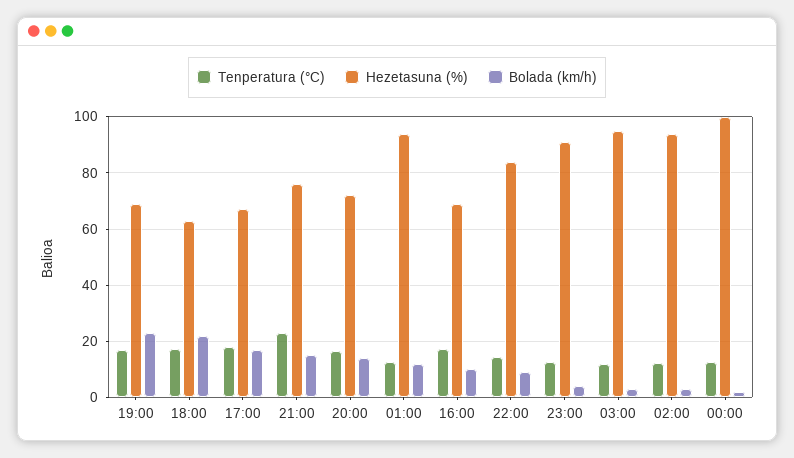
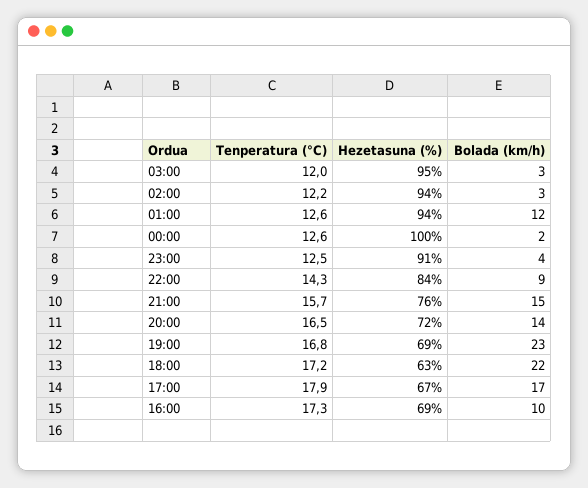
  {
    "Tenperatura (°C)": {
      "19:00": 16.8,
      "18:00": 17.2,
      "17:00": 17.9,
-     "21:00": 22.5,
+     "21:00": 15.7,
      "20:00": 16.5,
      "01:00": 12.6,
      "16:00": 17.3,
      "22:00": 14.3,
      "23:00": 12.5,
      "03:00": 12,
      "02:00": 12.2,
      "00:00": 12.6
    },
    "Hezetasuna (%)": {
      "19:00": 69,
      "18:00": 63,
      "17:00": 67,
      "21:00": 76,
      "20:00": 72,
      "01:00": 94,
      "16:00": 69,
      "22:00": 84,
      "23:00": 91,
      "03:00": 95,
      "02:00": 94,
      "00:00": 100
    },
    "Bolada (km/h)": {
      "19:00": 23,
      "18:00": 22,
      "17:00": 17,
      "21:00": 15,
      "20:00": 14,
      "01:00": 12,
      "16:00": 10,
      "22:00": 9,
      "23:00": 4,
      "03:00": 3,
      "02:00": 3,
      "00:00": 2
    }
  }

